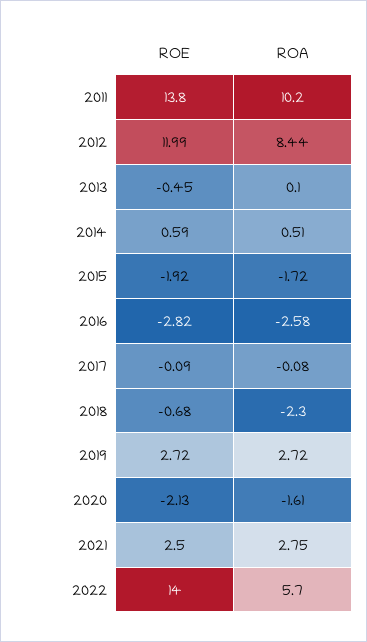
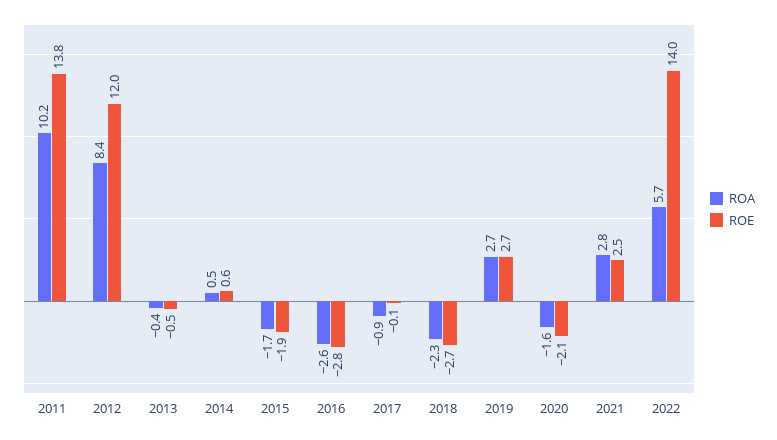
  {
    "ROE": {
      "2011": 13.8,
      "2012": 11.99,
      "2013": -0.45,
      "2014": 0.59,
      "2015": -1.92,
      "2016": -2.82,
      "2017": -0.09,
-     "2018": -0.68,
+     "2018": -2.7,
      "2019": 2.72,
      "2020": -2.13,
      "2021": 2.5,
      "2022": 14
    },
    "ROA": {
      "2011": 10.2,
      "2012": 8.44,
-     "2013": 0.1,
+     "2013": -0.4,
      "2014": 0.51,
      "2015": -1.72,
      "2016": -2.58,
-     "2017": -0.08,
+     "2017": -0.9,
      "2018": -2.3,
      "2019": 2.72,
      "2020": -1.61,
      "2021": 2.75,
      "2022": 5.7
    }
  }

